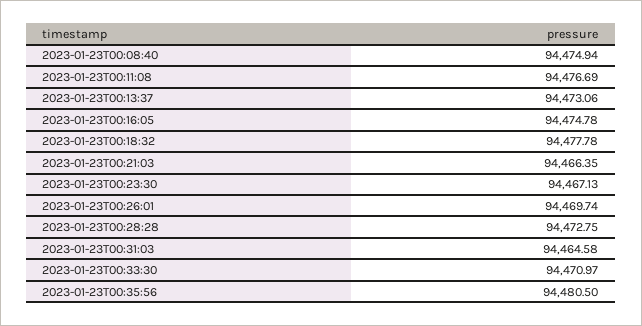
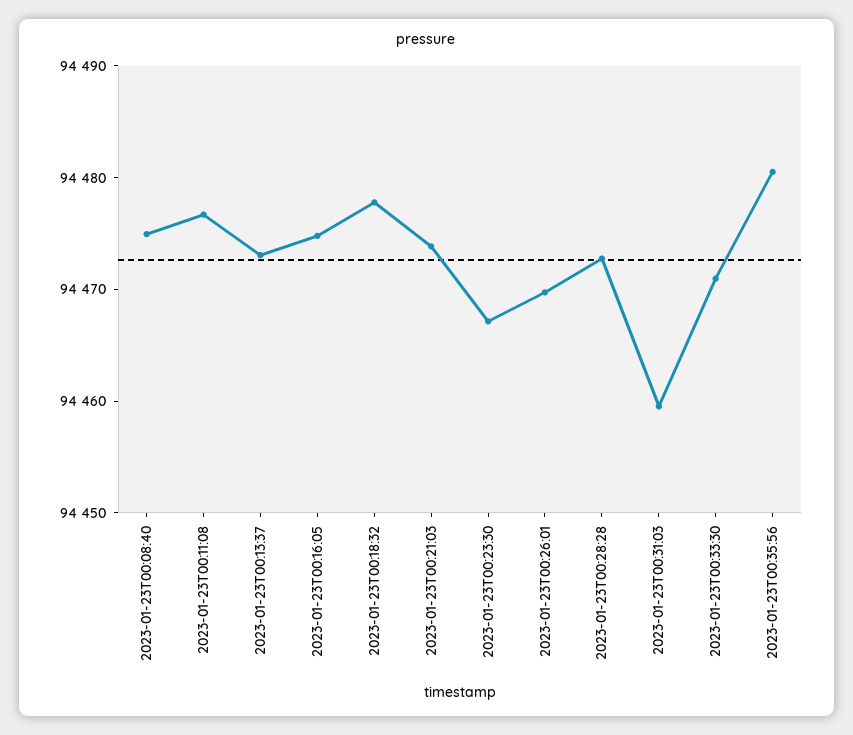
  {
    "2023-01-23T00:08:40": 94474.94,
    "2023-01-23T00:11:08": 94476.69,
    "2023-01-23T00:13:37": 94473.06,
    "2023-01-23T00:16:05": 94474.78,
    "2023-01-23T00:18:32": 94477.78,
-   "2023-01-23T00:21:03": 94466.35,
+   "2023-01-23T00:21:03": 94474,
    "2023-01-23T00:23:30": 94467.13,
    "2023-01-23T00:26:01": 94469.74,
    "2023-01-23T00:28:28": 94472.75,
-   "2023-01-23T00:31:03": 94464.58,
+   "2023-01-23T00:31:03": 94460,
    "2023-01-23T00:33:30": 94470.97,
    "2023-01-23T00:35:56": 94480.5
  }

